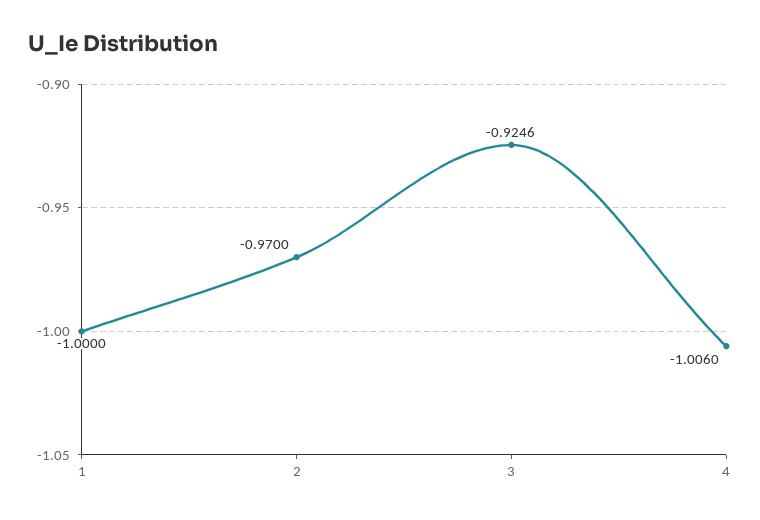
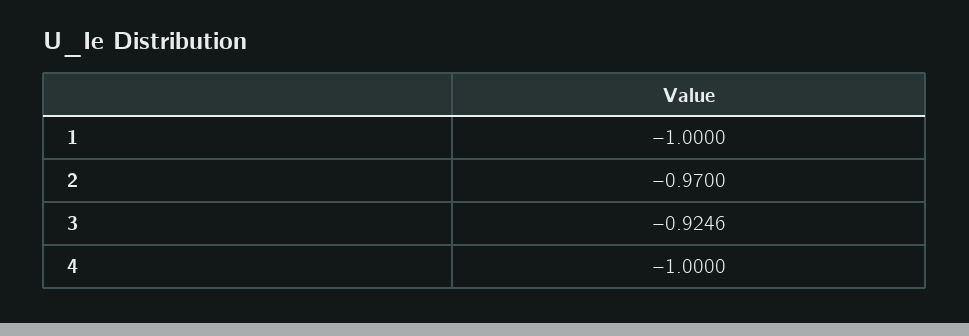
  {
    "1": -1,
    "2": -0.97,
    "3": -0.9246,
-   "4": -1.006
+   "4": -1
  }

